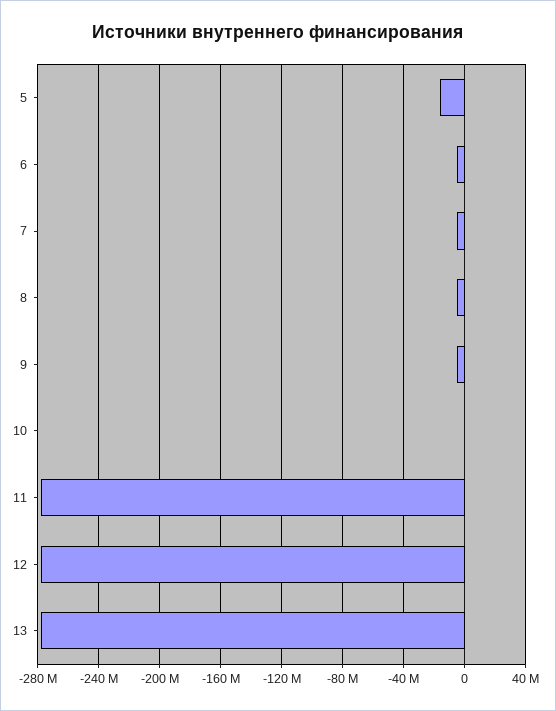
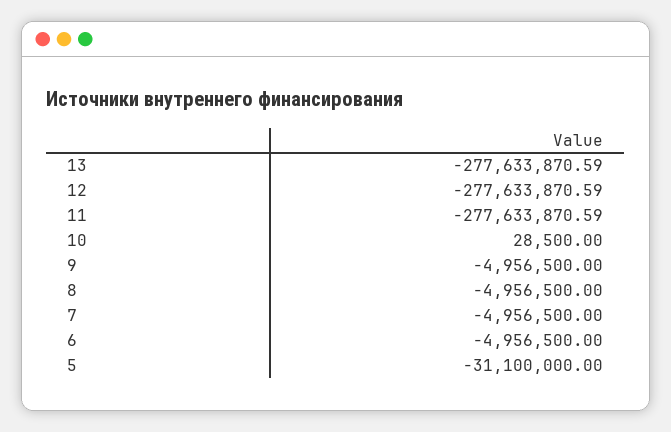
  {
-   "5": -15000000,
+   "5": -31100000,
    "6": -4956500,
    "7": -4956500,
    "8": -4956500,
    "9": -4956500,
    "10": 28500,
    "11": -277633870.59,
    "12": -277633870.59,
    "13": -277633870.59
  }

